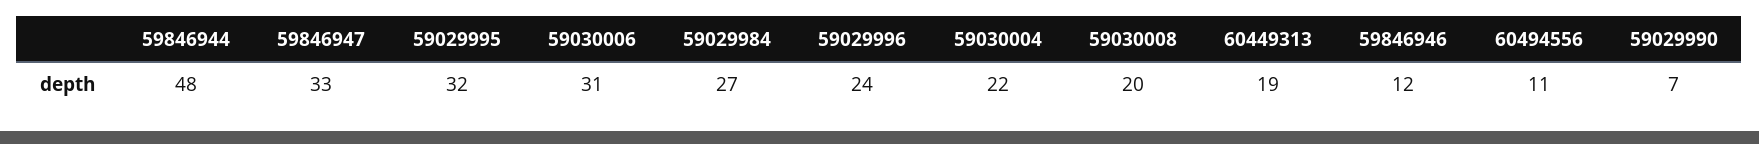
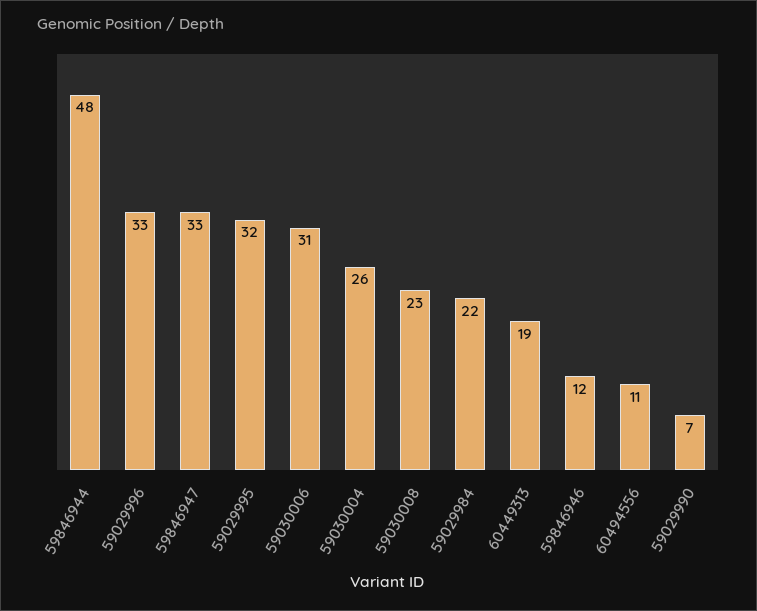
  {
    "59846944": 48,
    "59846947": 33,
    "59029995": 32,
    "59030006": 31,
-   "59029984": 27,
+   "59029984": 22,
-   "59029996": 24,
+   "59029996": 33,
-   "59030004": 22,
+   "59030004": 26,
-   "59030008": 20,
+   "59030008": 23,
    "60449313": 19,
    "59846946": 12,
    "60494556": 11,
    "59029990": 7
  }

